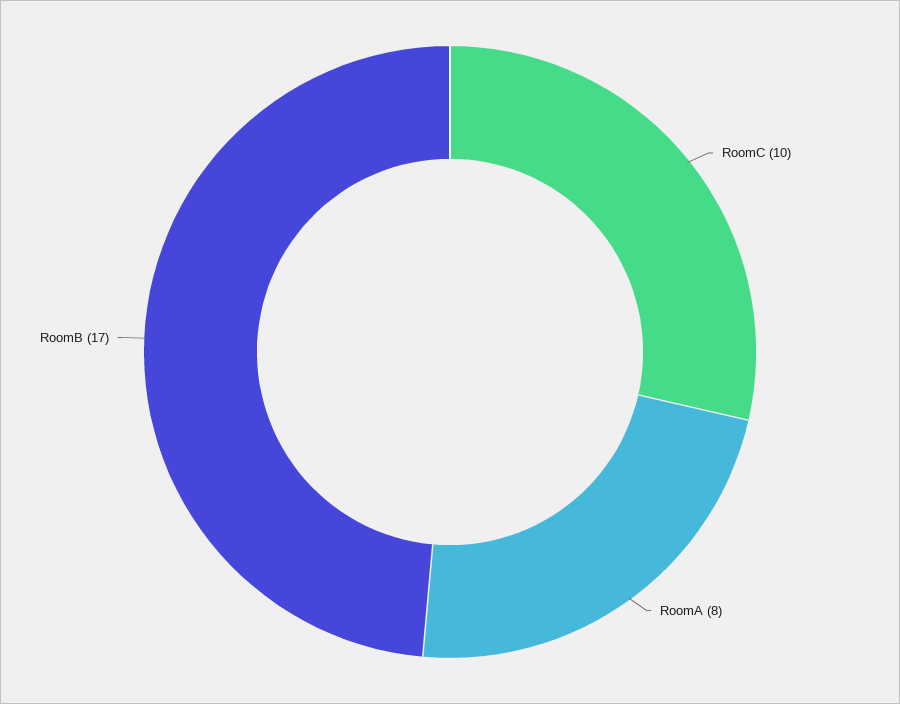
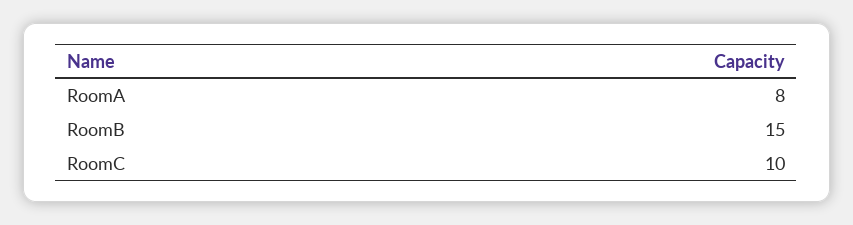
  {
    "RoomC": 10,
    "RoomA": 8,
-   "RoomB": 17
+   "RoomB": 15
  }

